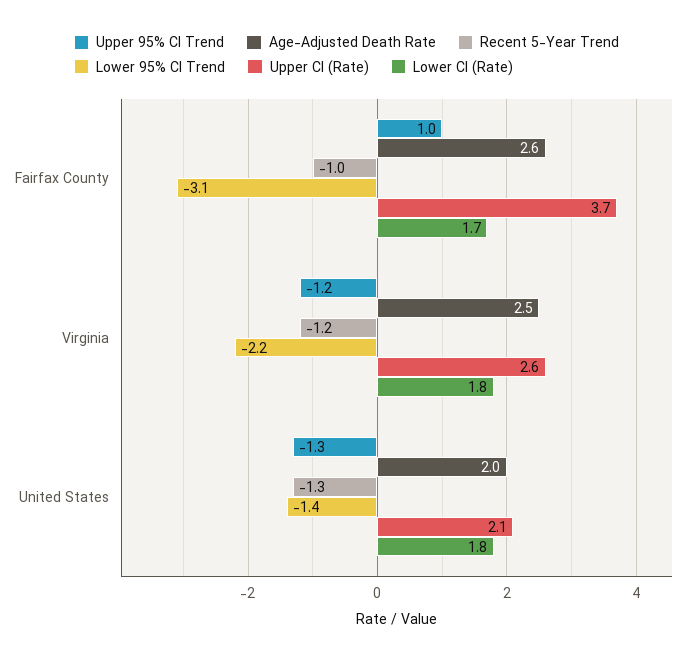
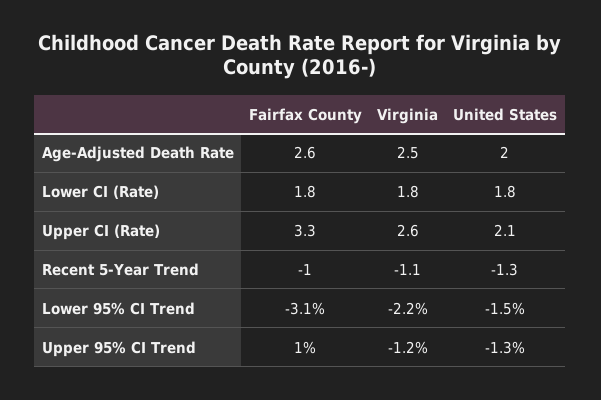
  {
    "Upper 95% CI Trend": {
      "Fairfax County": 1,
      "Virginia": -1.2,
      "United States": -1.3
    },
    "Age-Adjusted Death Rate": {
      "Fairfax County": 2.6,
      "Virginia": 2.5,
      "United States": 2
    },
    "Recent 5-Year Trend": {
      "Fairfax County": -1,
-     "Virginia": -1.2,
+     "Virginia": -1.1,
      "United States": -1.3
    },
    "Lower 95% CI Trend": {
      "Fairfax County": -3.1,
      "Virginia": -2.2,
-     "United States": -1.4
+     "United States": -1.5
    },
    "Upper CI (Rate)": {
-     "Fairfax County": 3.7,
+     "Fairfax County": 3.3,
      "Virginia": 2.6,
      "United States": 2.1
    },
    "Lower CI (Rate)": {
-     "Fairfax County": 1.7,
+     "Fairfax County": 1.8,
      "Virginia": 1.8,
      "United States": 1.8
    }
  }

